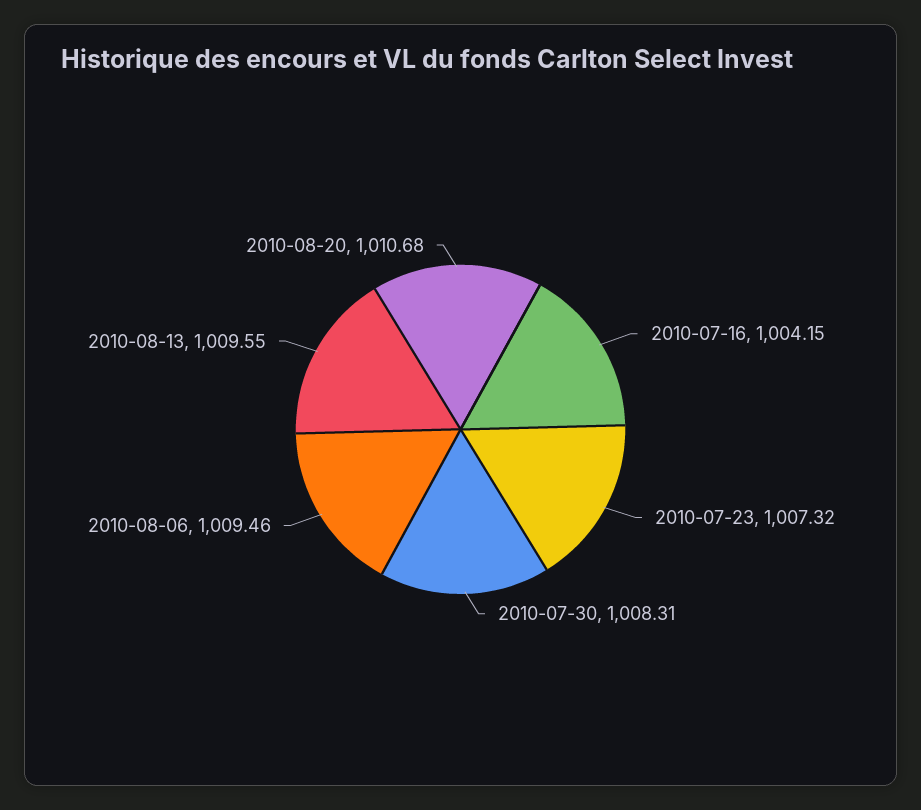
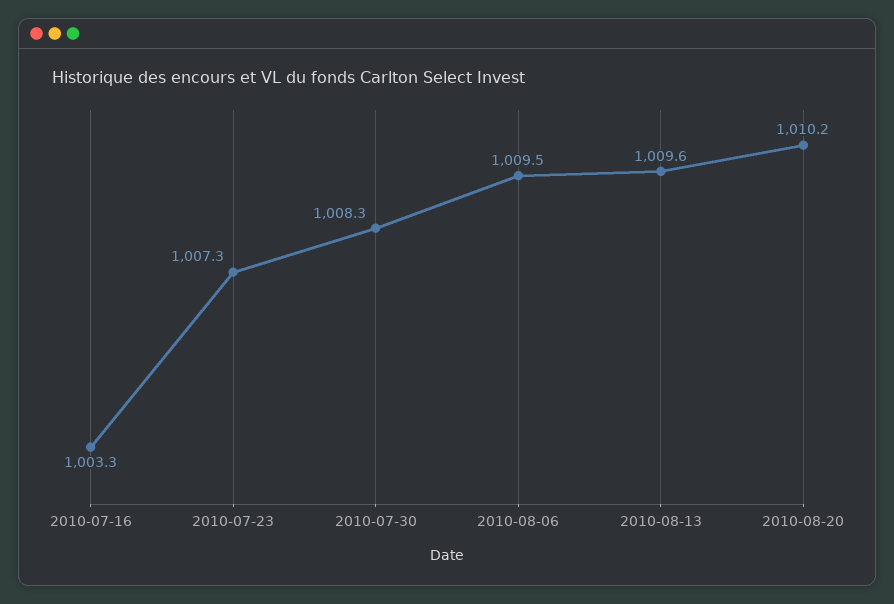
  {
-   "2010-07-16": 1004.15,
+   "2010-07-16": 1003.3,
    "2010-07-23": 1007.32,
    "2010-07-30": 1008.31,
    "2010-08-06": 1009.46,
    "2010-08-13": 1009.55,
-   "2010-08-20": 1010.68
+   "2010-08-20": 1010.2
  }

